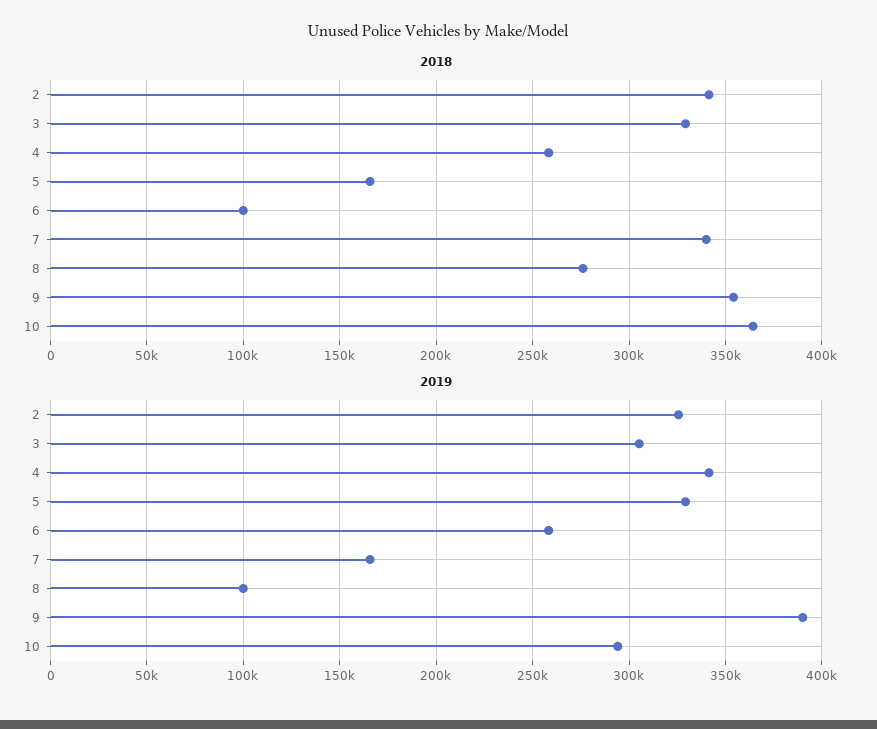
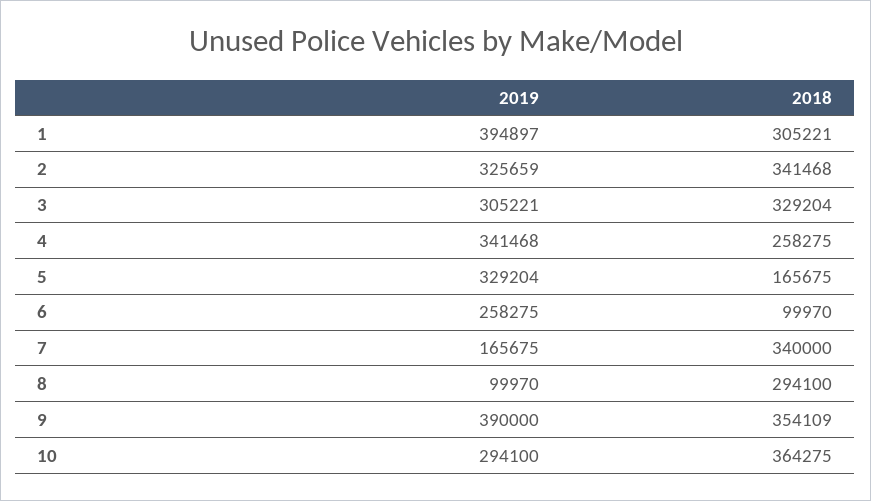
  {
    "2018": {
      "2": 341468,
      "3": 329204,
      "4": 258275,
      "5": 165675,
      "6": 99970,
      "7": 340000,
-     "8": 275000,
+     "8": 294100,
      "9": 354109,
-     "10": 364275
+     "10": 364275,
+     "1": 305221
    },
    "2019": {
      "2": 325659,
      "3": 305221,
      "4": 341468,
      "5": 329204,
      "6": 258275,
      "7": 165675,
      "8": 99970,
      "9": 390000,
-     "10": 294100
+     "10": 294100,
+     "1": 394897
    }
  }

